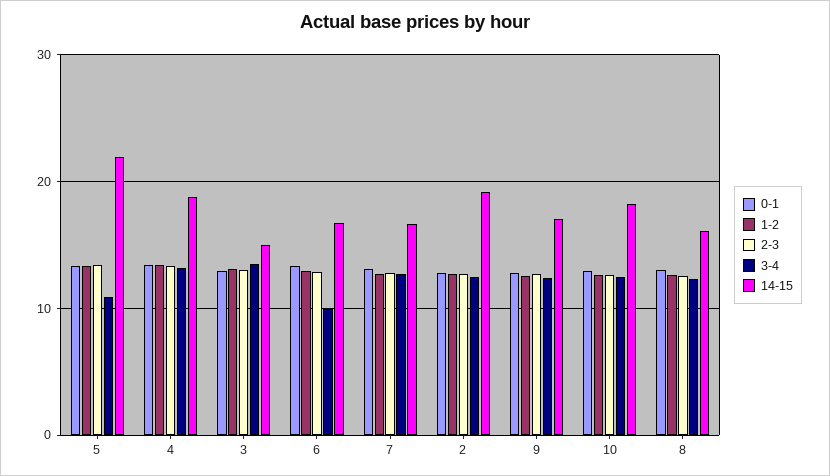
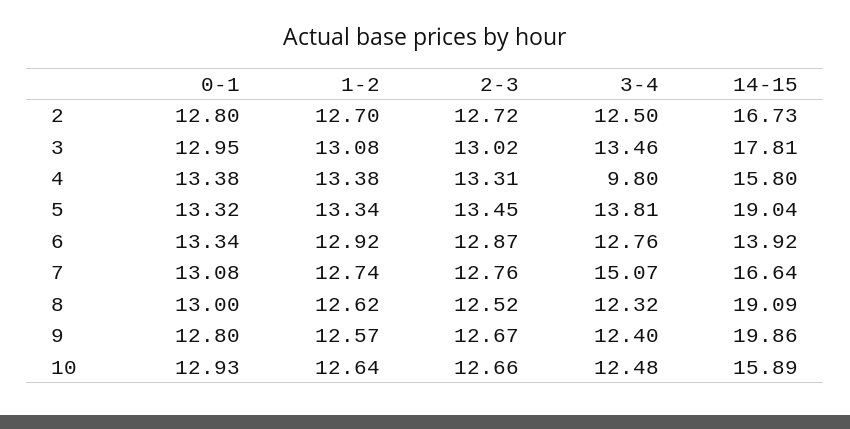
  {
    "0-1": {
      "5": 13.32,
      "4": 13.38,
      "3": 12.95,
      "6": 13.34,
      "7": 13.08,
      "2": 12.8,
      "9": 12.8,
      "10": 12.93,
      "8": 13
    },
    "1-2": {
      "5": 13.34,
      "4": 13.38,
      "3": 13.08,
      "6": 12.92,
      "7": 12.74,
      "2": 12.7,
      "9": 12.57,
      "10": 12.64,
      "8": 12.62
    },
    "2-3": {
      "5": 13.45,
      "4": 13.31,
      "3": 13.02,
      "6": 12.87,
      "7": 12.76,
      "2": 12.72,
      "9": 12.67,
      "10": 12.66,
      "8": 12.52
    },
    "3-4": {
-     "5": 11,
+     "5": 13.81,
-     "4": 13,
+     "4": 9.8,
      "3": 13.46,
-     "6": 10,
+     "6": 12.76,
-     "7": 13,
+     "7": 15.07,
      "2": 12.5,
      "9": 12.4,
      "10": 12.48,
      "8": 12.32
    },
    "14-15": {
-     "5": 22,
+     "5": 19.04,
-     "4": 19,
+     "4": 15.8,
-     "3": 15,
+     "3": 17.81,
-     "6": 17,
+     "6": 13.92,
      "7": 16.64,
-     "2": 19,
+     "2": 16.73,
-     "9": 17,
+     "9": 19.86,
-     "10": 18,
+     "10": 15.89,
-     "8": 16
+     "8": 19.09
    }
  }

